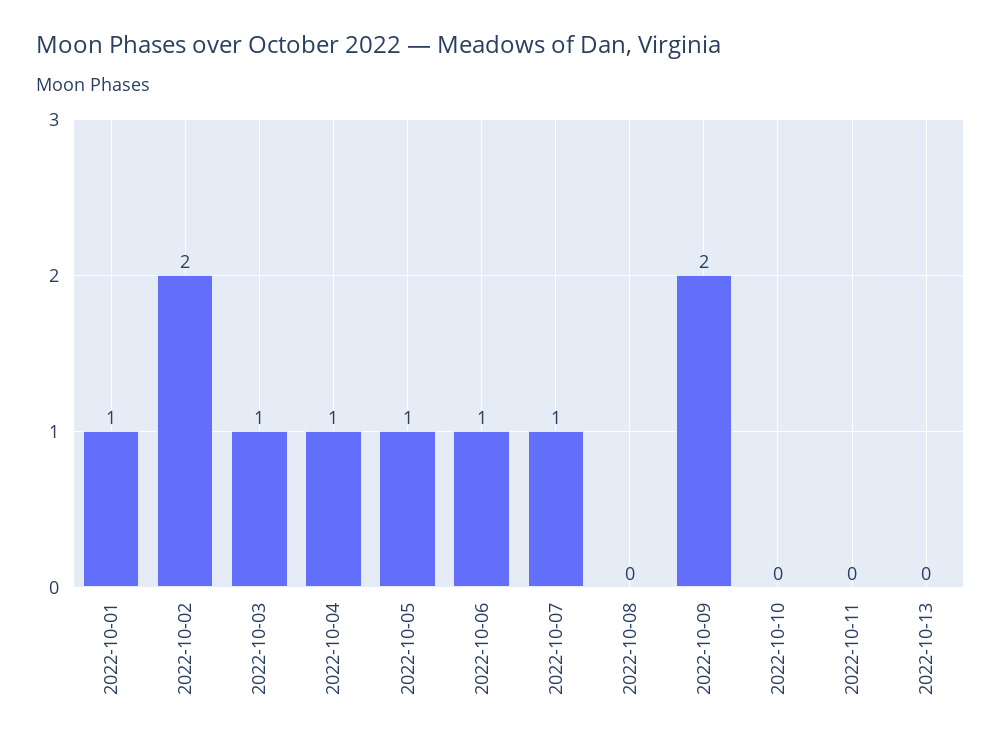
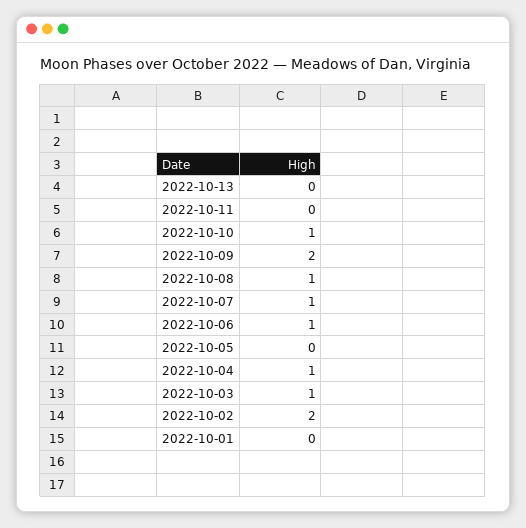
  {
-   "2022-10-01": 1,
+   "2022-10-01": 0,
    "2022-10-02": 2,
    "2022-10-03": 1,
    "2022-10-04": 1,
-   "2022-10-05": 1,
+   "2022-10-05": 0,
    "2022-10-06": 1,
    "2022-10-07": 1,
-   "2022-10-08": 0,
+   "2022-10-08": 1,
    "2022-10-09": 2,
-   "2022-10-10": 0,
+   "2022-10-10": 1,
    "2022-10-11": 0,
    "2022-10-13": 0
  }

